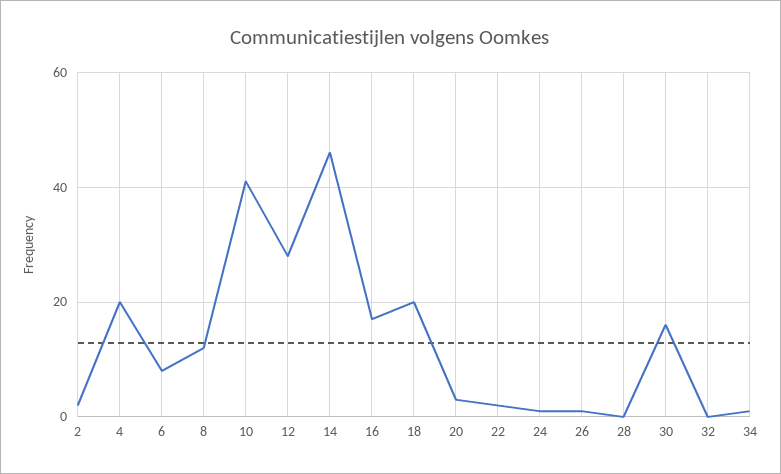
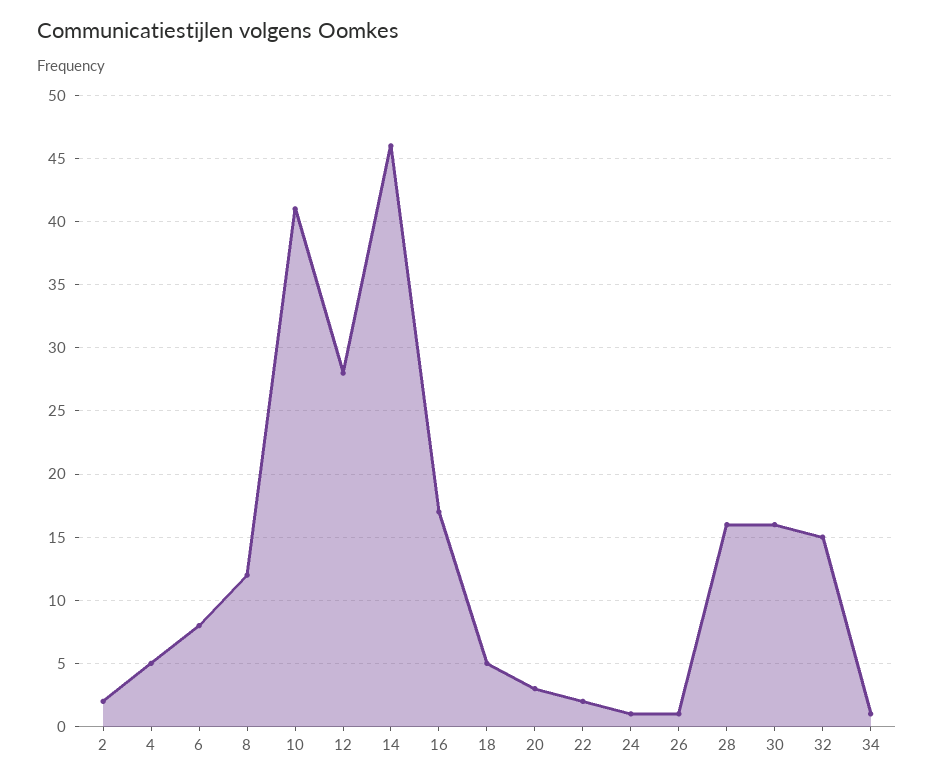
  {
    "2": 2,
-   "4": 20,
+   "4": 5,
    "6": 8,
    "8": 12,
    "10": 41,
    "12": 28,
    "14": 46,
    "16": 17,
-   "18": 20,
+   "18": 5,
    "20": 3,
    "22": 2,
    "24": 1,
    "26": 1,
-   "28": 0,
+   "28": 16,
    "30": 16,
-   "32": 0,
+   "32": 15,
    "34": 1
  }

